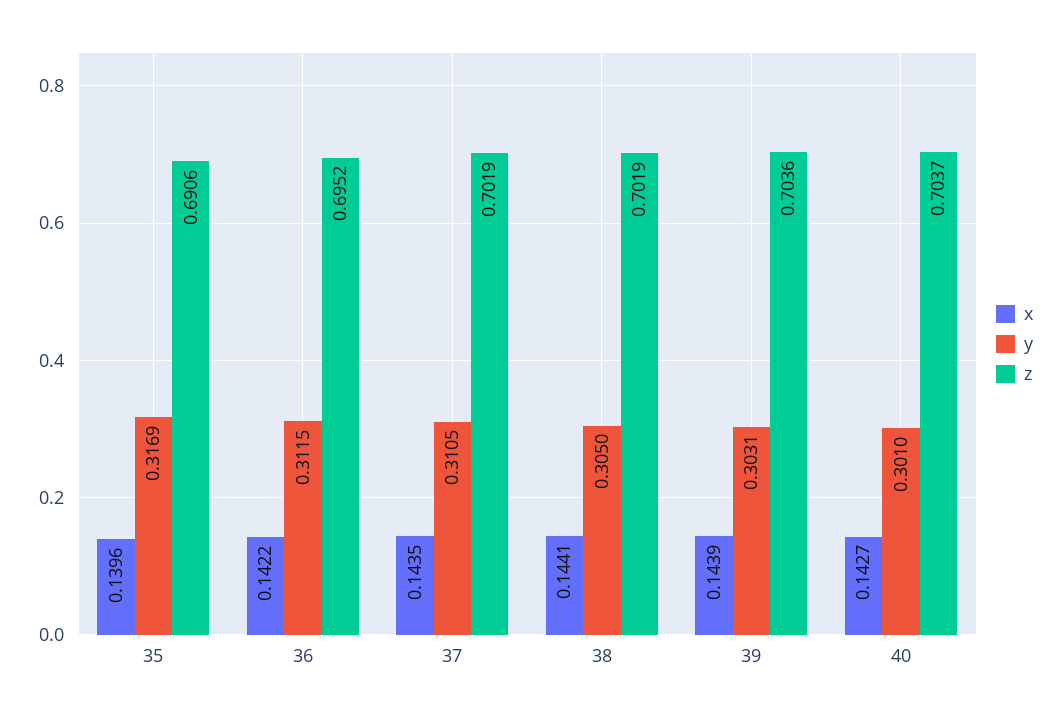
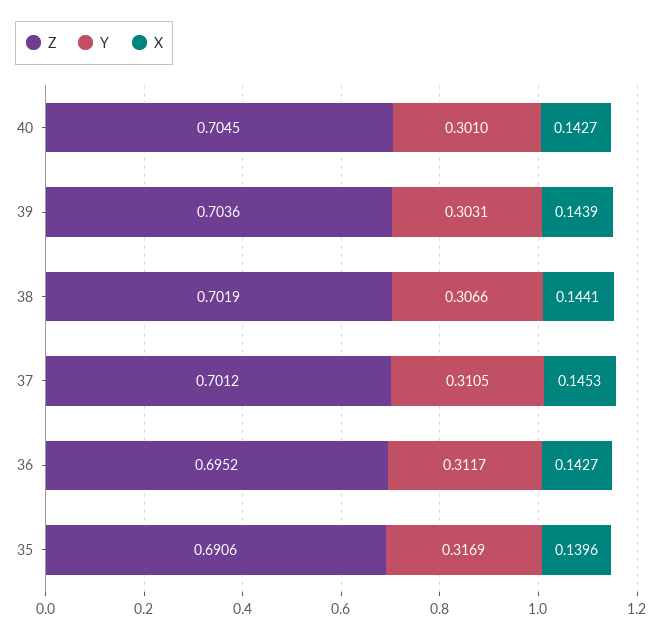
  {
    "x": {
      "35": 0.1396,
-     "36": 0.1422,
+     "36": 0.1427,
-     "37": 0.1435,
+     "37": 0.1453,
      "38": 0.1441,
      "39": 0.1439,
      "40": 0.1427
    },
    "y": {
      "35": 0.3169,
-     "36": 0.3115,
+     "36": 0.3117,
      "37": 0.3105,
-     "38": 0.305,
+     "38": 0.3066,
      "39": 0.3031,
      "40": 0.301
    },
    "z": {
      "35": 0.6906,
      "36": 0.6952,
-     "37": 0.7019,
+     "37": 0.7012,
      "38": 0.7019,
      "39": 0.7036,
-     "40": 0.7037
+     "40": 0.7045
    }
  }

